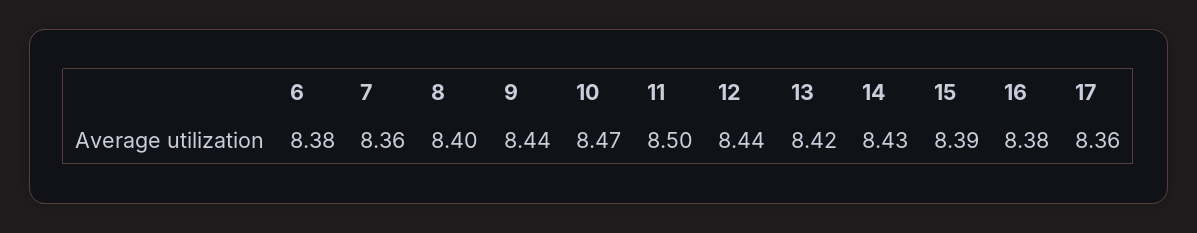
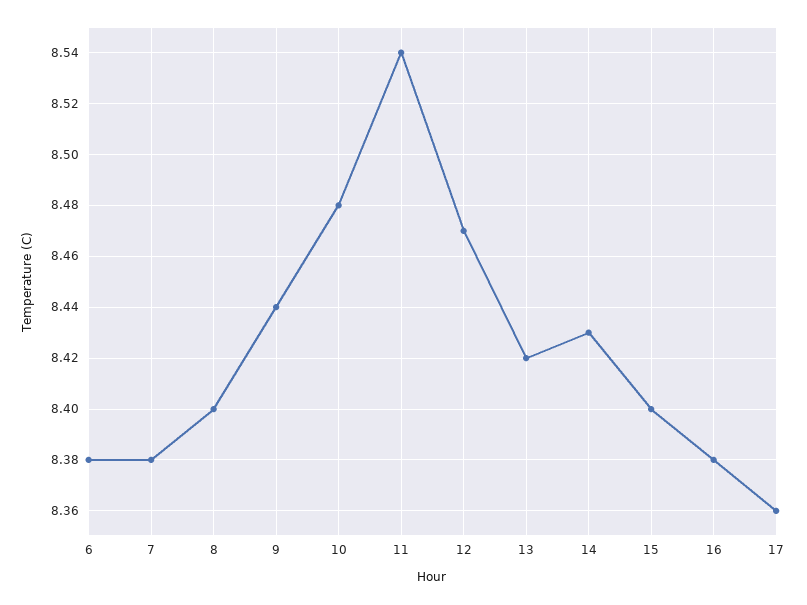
  {
    "6": 8.38,
-   "7": 8.36,
+   "7": 8.38,
    "8": 8.4,
    "9": 8.44,
-   "10": 8.47,
+   "10": 8.48,
-   "11": 8.5,
+   "11": 8.54,
-   "12": 8.44,
+   "12": 8.47,
    "13": 8.42,
    "14": 8.43,
-   "15": 8.39,
+   "15": 8.4,
    "16": 8.38,
    "17": 8.36
  }

